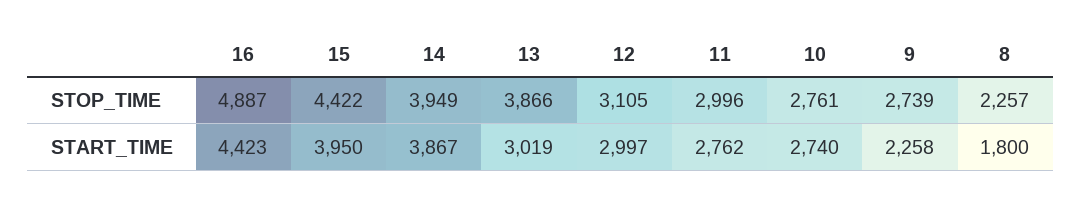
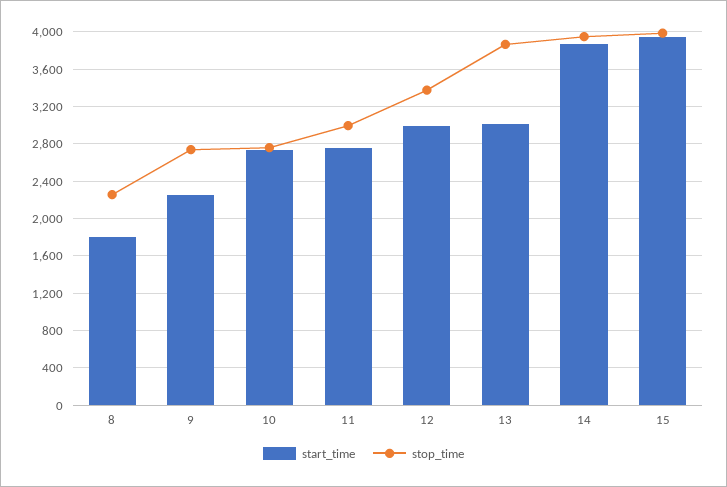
  {
    "STOP_TIME": {
-     "16": 4887,
-     "15": 4422,
+     "15": 4000,
      "14": 3949,
      "13": 3866,
-     "12": 3105,
+     "12": 3400,
      "11": 2996,
      "10": 2761,
      "9": 2739,
      "8": 2257
    },
    "START_TIME": {
-     "16": 4423,
      "15": 3950,
      "14": 3867,
      "13": 3019,
      "12": 2997,
      "11": 2762,
      "10": 2740,
      "9": 2258,
      "8": 1800
    }
  }

